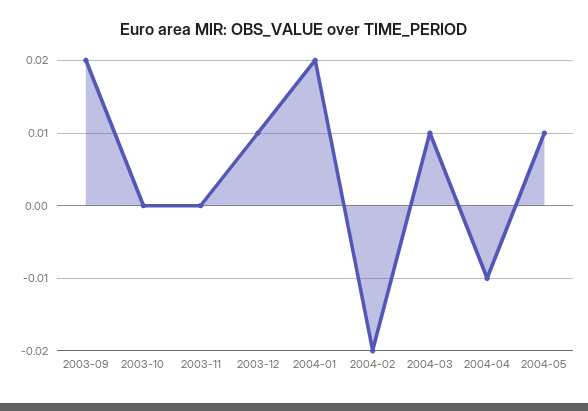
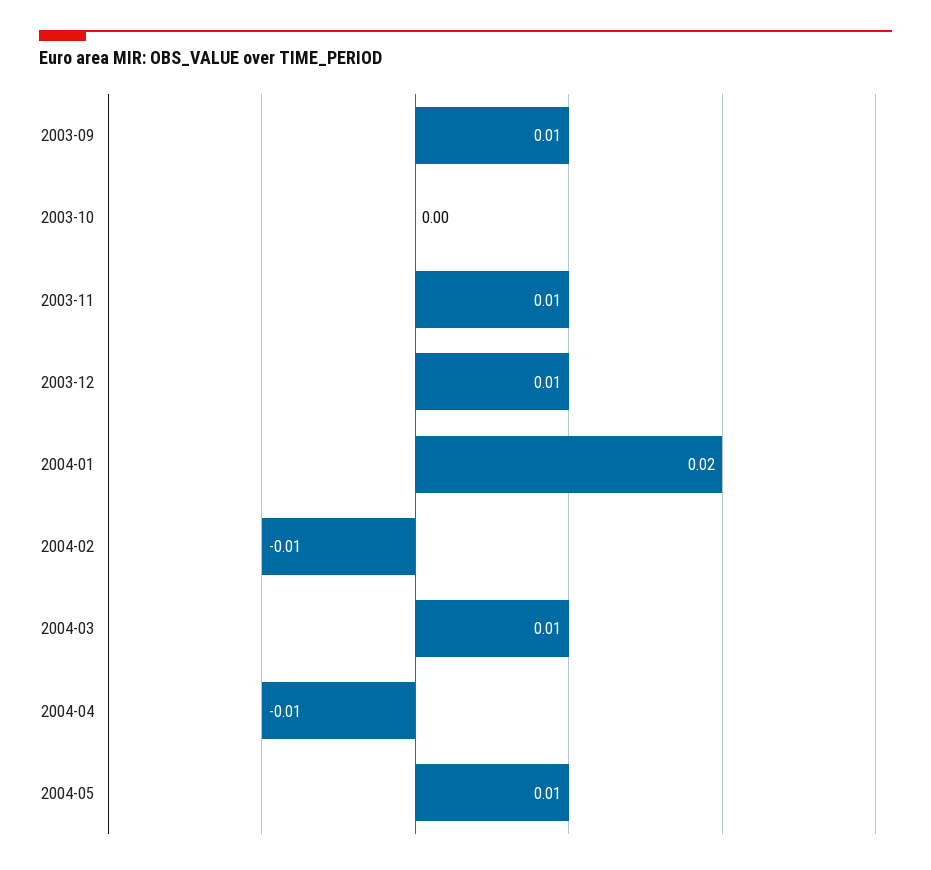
  {
-   "2003-09": 0.02,
+   "2003-09": 0.01,
    "2003-10": 0,
-   "2003-11": 0,
+   "2003-11": 0.01,
    "2003-12": 0.01,
    "2004-01": 0.02,
-   "2004-02": -0.02,
+   "2004-02": -0.01,
    "2004-03": 0.01,
    "2004-04": -0.01,
    "2004-05": 0.01
  }

